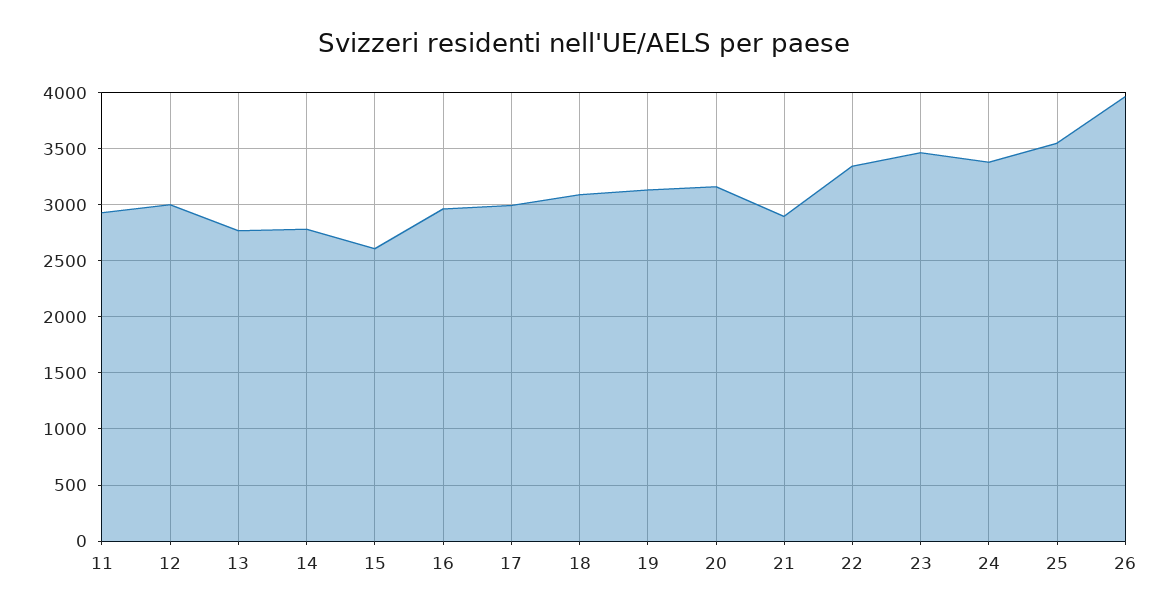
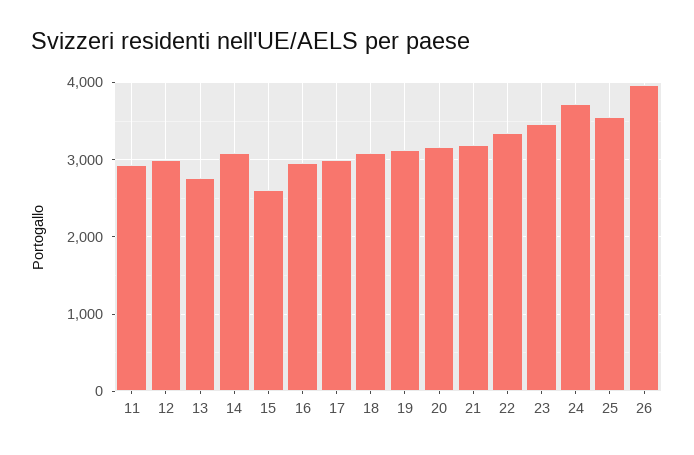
  {
    "11": 2900,
    "12": 3000,
    "13": 2800,
-   "14": 2800,
+   "14": 3100,
    "15": 2600,
    "16": 3000,
    "17": 3000,
    "18": 3100,
    "19": 3100,
    "20": 3200,
-   "21": 2900,
+   "21": 3200,
    "22": 3300,
    "23": 3500,
-   "24": 3400,
+   "24": 3700,
    "25": 3500,
    "26": 4000
  }

